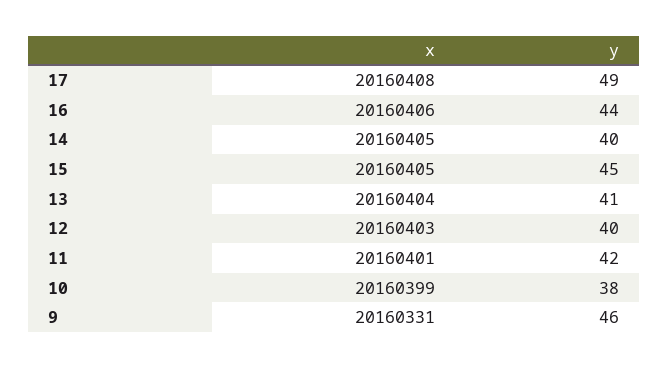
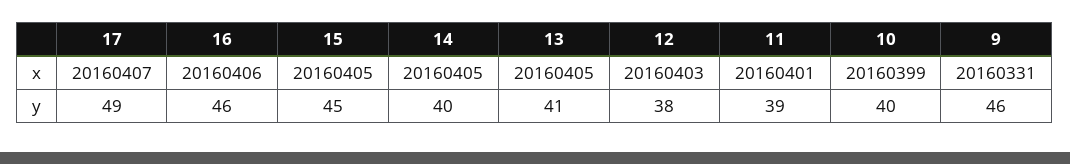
  {
    "x": {
-     "17": 20160408,
+     "17": 20160407,
      "16": 20160406,
      "14": 20160405,
      "15": 20160405,
-     "13": 20160404,
+     "13": 20160405,
      "12": 20160403,
      "11": 20160401,
      "10": 20160399,
      "9": 20160331
    },
    "y": {
      "17": 49,
-     "16": 44,
+     "16": 46,
      "14": 40,
      "15": 45,
      "13": 41,
-     "12": 40,
+     "12": 38,
-     "11": 42,
+     "11": 39,
-     "10": 38,
+     "10": 40,
      "9": 46
    }
  }

